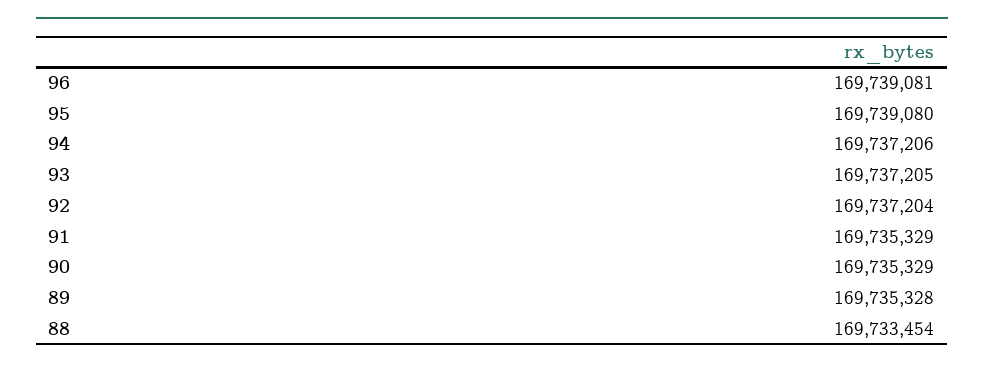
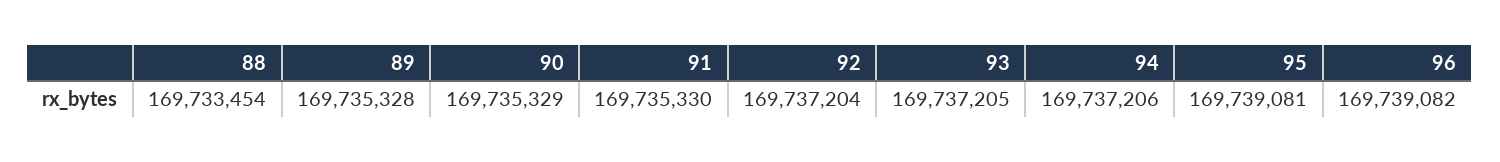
  {
-   "96": 169739081,
+   "96": 169739082,
-   "95": 169739080,
+   "95": 169739081,
    "94": 169737206,
    "93": 169737205,
    "92": 169737204,
-   "91": 169735329,
+   "91": 169735330,
    "90": 169735329,
    "89": 169735328,
    "88": 169733454
  }

